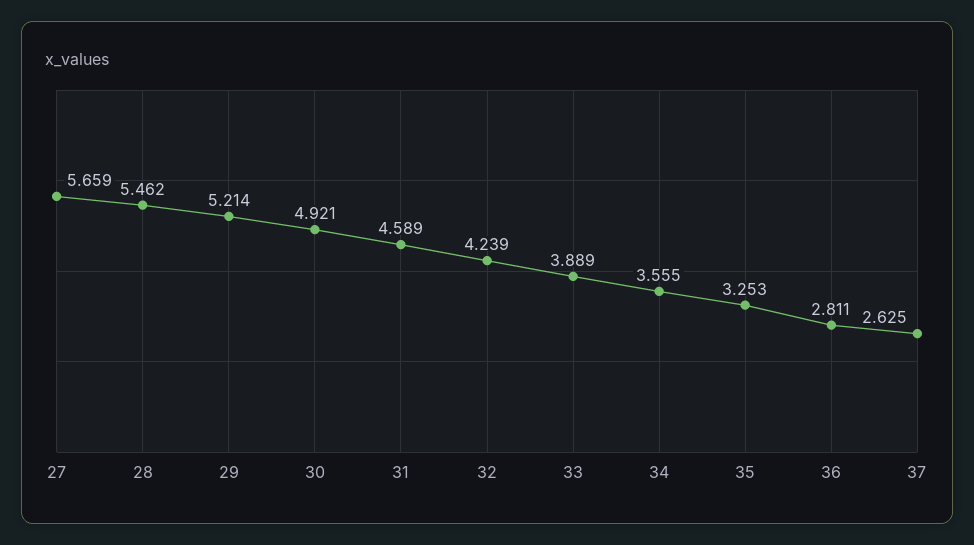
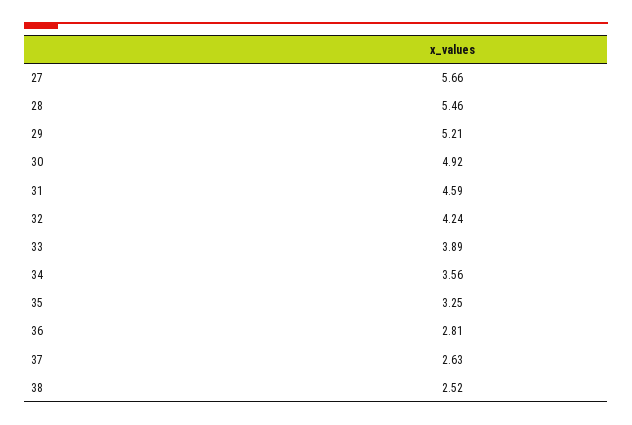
  {
    "27": 5.659,
    "28": 5.462,
    "29": 5.214,
    "30": 4.921,
    "31": 4.589,
    "32": 4.239,
    "33": 3.889,
    "34": 3.555,
    "35": 3.253,
    "36": 2.811,
-   "37": 2.625
+   "37": 2.625,
+   "38": 2.52
  }

